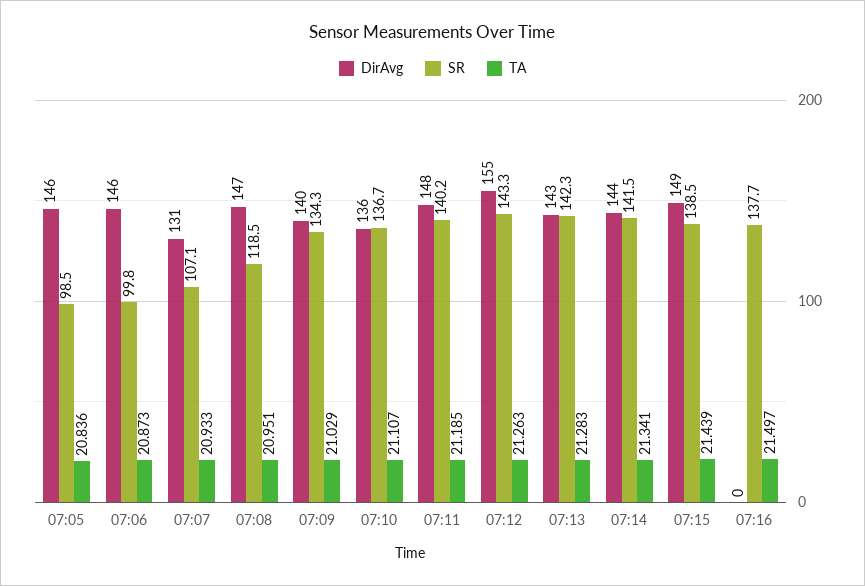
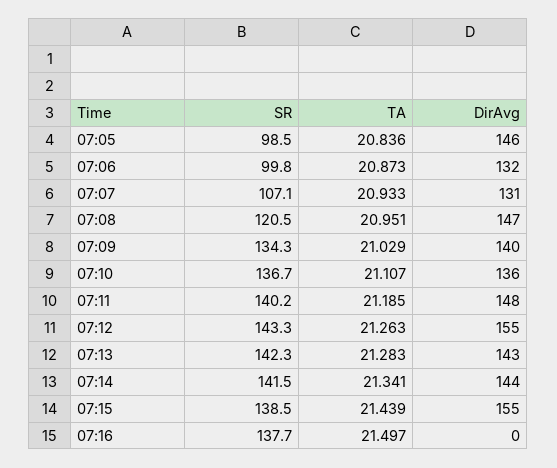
  {
    "DirAvg": {
      "07:05": 146,
-     "07:06": 146,
+     "07:06": 132,
      "07:07": 131,
      "07:08": 147,
      "07:09": 140,
      "07:10": 136,
      "07:11": 148,
      "07:12": 155,
      "07:13": 143,
      "07:14": 144,
-     "07:15": 149,
+     "07:15": 155,
      "07:16": 0
    },
    "SR": {
      "07:05": 98.5,
      "07:06": 99.8,
      "07:07": 107.1,
-     "07:08": 118.5,
+     "07:08": 120.5,
      "07:09": 134.3,
      "07:10": 136.7,
      "07:11": 140.2,
      "07:12": 143.3,
      "07:13": 142.3,
      "07:14": 141.5,
      "07:15": 138.5,
      "07:16": 137.7
    },
    "TA": {
      "07:05": 20.836,
      "07:06": 20.873,
      "07:07": 20.933,
      "07:08": 20.951,
      "07:09": 21.029,
      "07:10": 21.107,
      "07:11": 21.185,
      "07:12": 21.263,
      "07:13": 21.283,
      "07:14": 21.341,
      "07:15": 21.439,
      "07:16": 21.497
    }
  }

